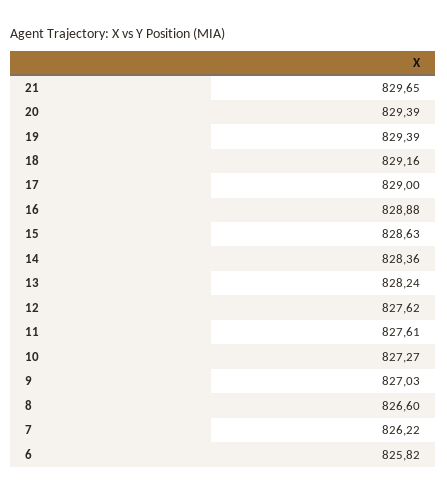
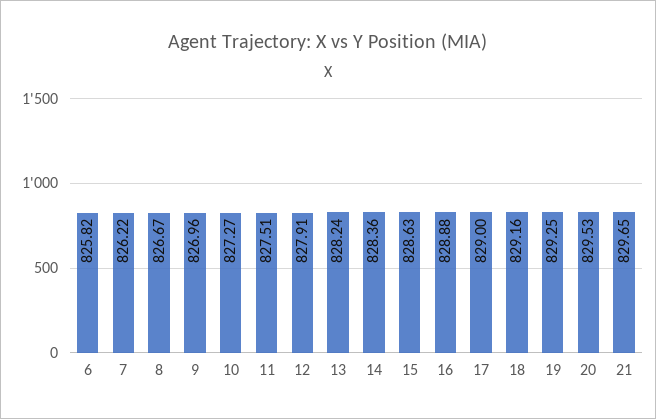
  {
    "21": 829.65,
-   "20": 829.39,
+   "20": 829.53,
-   "19": 829.39,
+   "19": 829.25,
    "18": 829.16,
    "17": 829,
    "16": 828.88,
    "15": 828.63,
    "14": 828.36,
    "13": 828.24,
-   "12": 827.62,
+   "12": 827.91,
-   "11": 827.61,
+   "11": 827.51,
    "10": 827.27,
-   "9": 827.03,
+   "9": 826.96,
-   "8": 826.6,
+   "8": 826.67,
    "7": 826.22,
    "6": 825.82
  }

